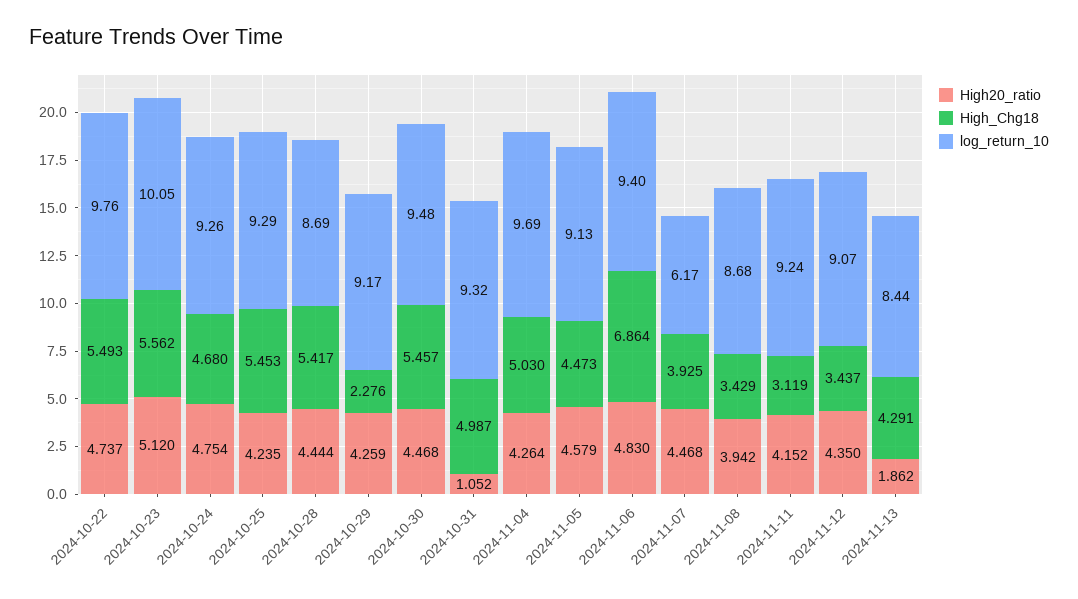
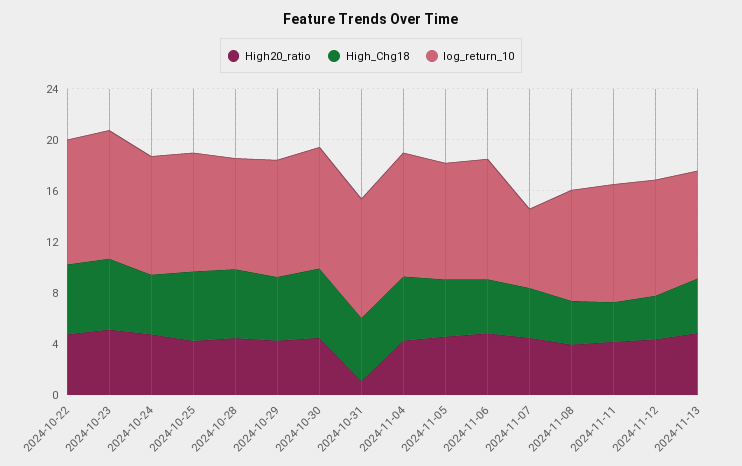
  {
    "High20_ratio": {
      "2024-10-22": 4.737,
      "2024-10-23": 5.12,
      "2024-10-24": 4.754,
      "2024-10-25": 4.235,
      "2024-10-28": 4.444,
      "2024-10-29": 4.259,
      "2024-10-30": 4.468,
      "2024-10-31": 1.052,
      "2024-11-04": 4.264,
      "2024-11-05": 4.579,
      "2024-11-06": 4.83,
      "2024-11-07": 4.468,
      "2024-11-08": 3.942,
      "2024-11-11": 4.152,
      "2024-11-12": 4.35,
-     "2024-11-13": 1.862
+     "2024-11-13": 5
    },
    "High_Chg18": {
      "2024-10-22": 5.493,
      "2024-10-23": 5.562,
      "2024-10-24": 4.68,
      "2024-10-25": 5.453,
      "2024-10-28": 5.417,
-     "2024-10-29": 2.276,
+     "2024-10-29": 5,
      "2024-10-30": 5.457,
      "2024-10-31": 4.987,
      "2024-11-04": 5.03,
      "2024-11-05": 4.473,
-     "2024-11-06": 6.864,
+     "2024-11-06": 4,
      "2024-11-07": 3.925,
      "2024-11-08": 3.429,
      "2024-11-11": 3.119,
      "2024-11-12": 3.437,
      "2024-11-13": 4.291
    },
    "log_return_10": {
      "2024-10-22": 9.76,
      "2024-10-23": 10.05,
      "2024-10-24": 9.26,
      "2024-10-25": 9.29,
      "2024-10-28": 8.69,
      "2024-10-29": 9.17,
      "2024-10-30": 9.48,
      "2024-10-31": 9.32,
      "2024-11-04": 9.69,
      "2024-11-05": 9.13,
      "2024-11-06": 9.4,
      "2024-11-07": 6.17,
      "2024-11-08": 8.68,
      "2024-11-11": 9.24,
      "2024-11-12": 9.07,
      "2024-11-13": 8.44
    }
  }

